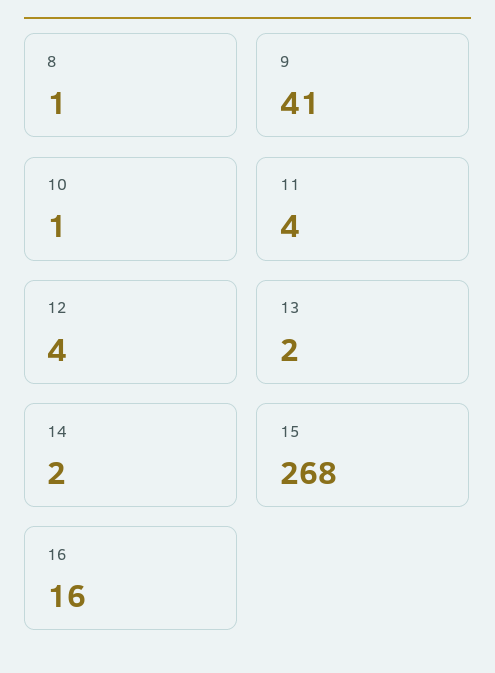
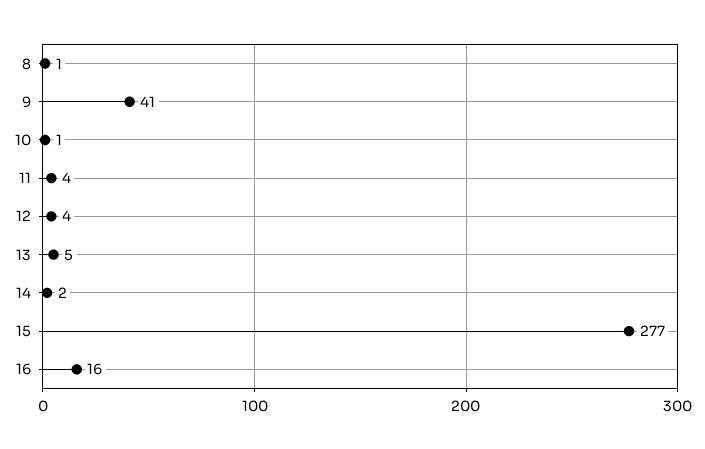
  {
    "8": 1,
    "9": 41,
    "10": 1,
    "11": 4,
    "12": 4,
-   "13": 2,
+   "13": 5,
    "14": 2,
-   "15": 268,
+   "15": 277,
    "16": 16
  }

